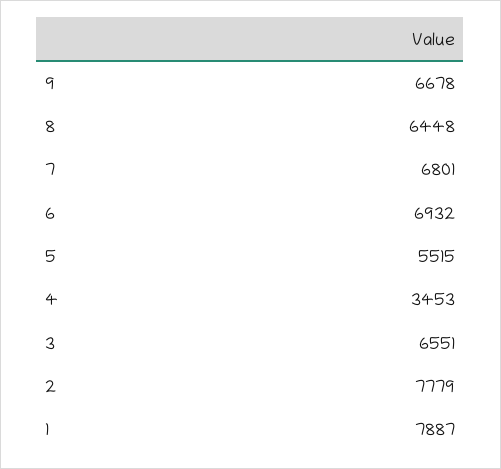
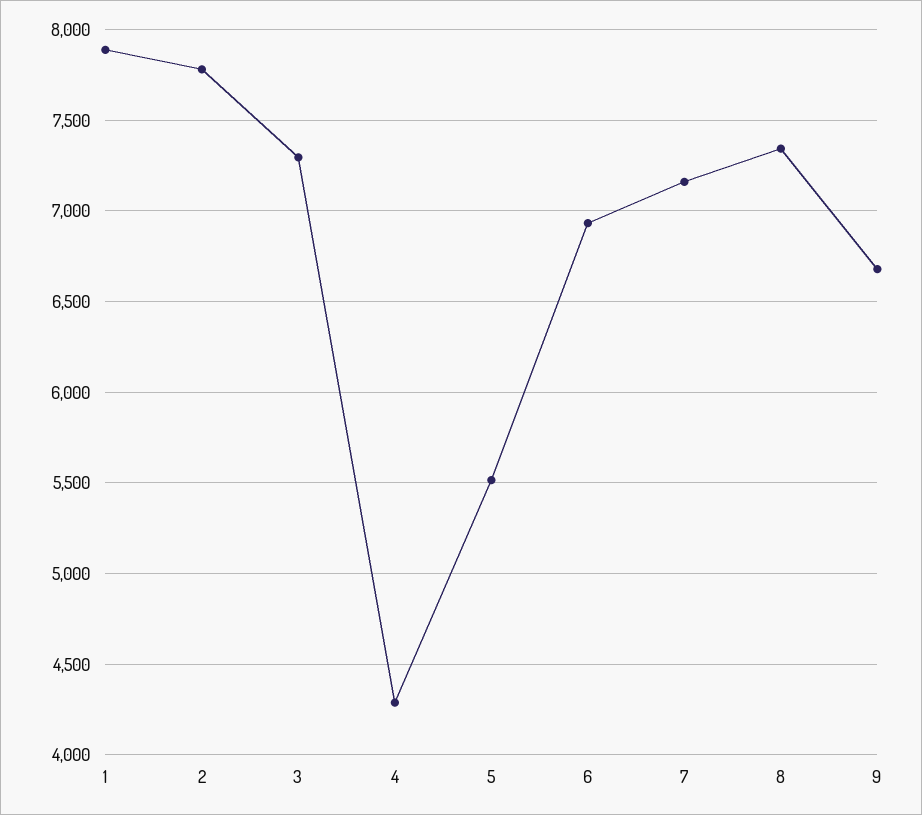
  {
    "9": 6678,
-   "8": 6448,
+   "8": 7350,
-   "7": 6801,
+   "7": 7150,
    "6": 6932,
    "5": 5515,
-   "4": 3453,
+   "4": 4300,
-   "3": 6551,
+   "3": 7300,
    "2": 7779,
    "1": 7887
  }

